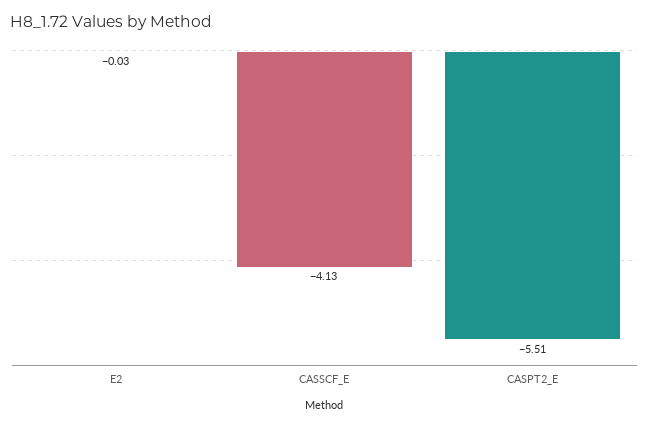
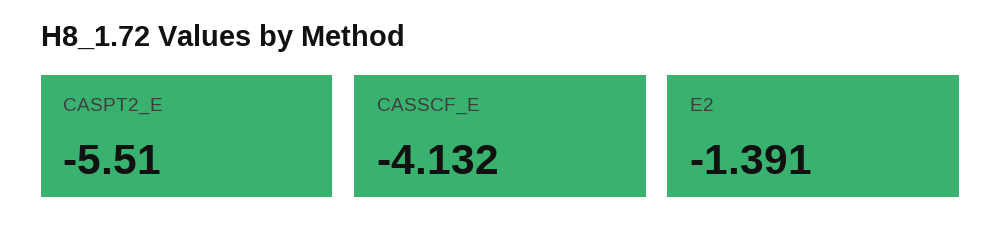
  {
-   "E2": -0.03,
+   "E2": -1.391,
    "CASSCF_E": -4.132,
    "CASPT2_E": -5.51
  }

